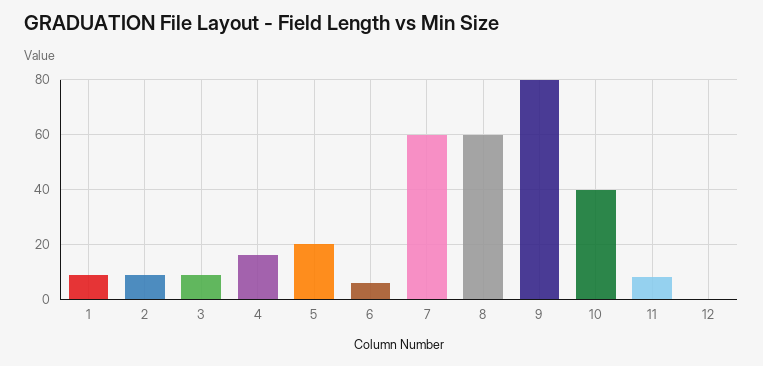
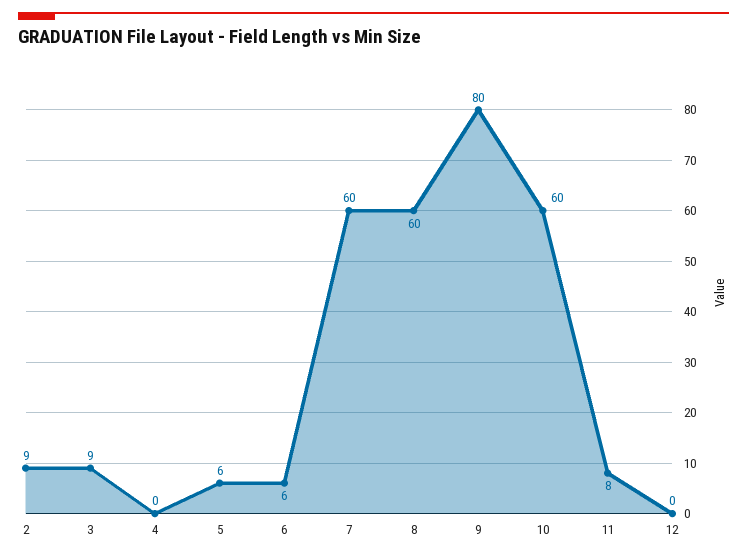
  {
-   "1": 10,
    "2": 9,
    "3": 9,
-   "4": 15,
+   "4": 0,
-   "5": 20,
+   "5": 6,
    "6": 6,
    "7": 60,
    "8": 60,
    "9": 80,
-   "10": 40,
+   "10": 60,
    "11": 8,
    "12": 0
  }

